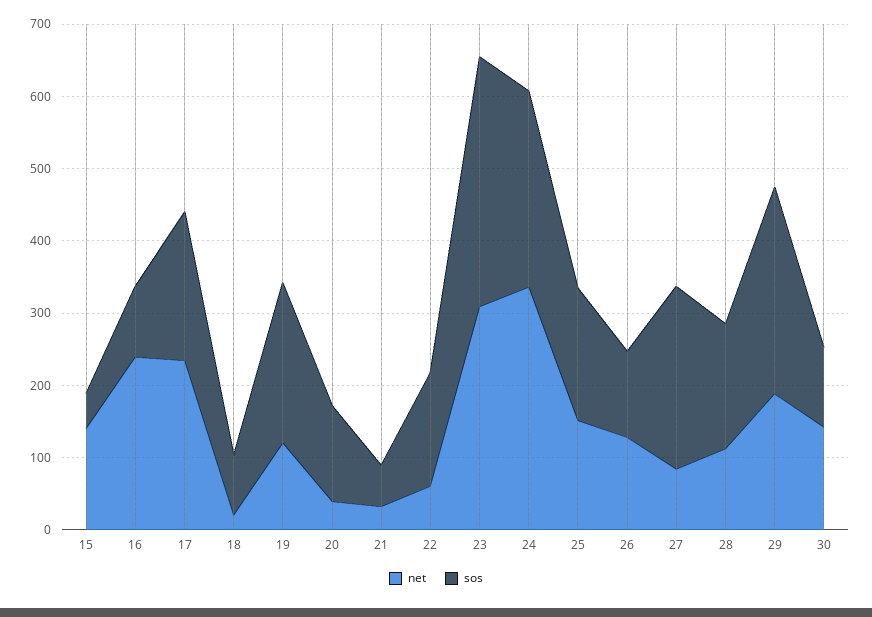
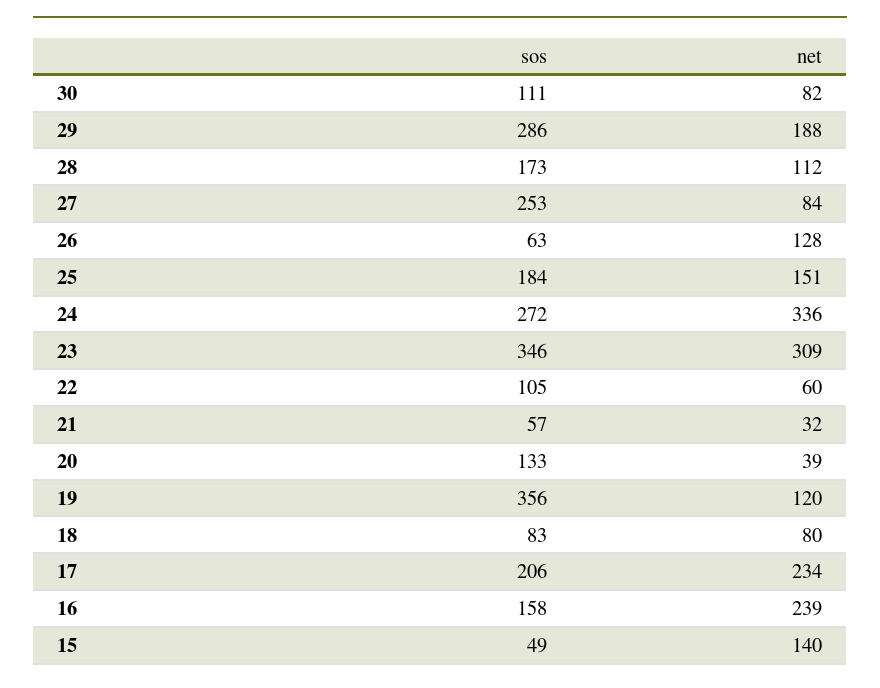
  {
    "net": {
      "15": 140,
      "16": 239,
      "17": 234,
-     "18": 20,
+     "18": 80,
      "19": 120,
      "20": 39,
      "21": 32,
      "22": 60,
      "23": 309,
      "24": 336,
      "25": 151,
      "26": 128,
      "27": 84,
      "28": 112,
      "29": 188,
-     "30": 140
+     "30": 82
    },
    "sos": {
      "15": 49,
-     "16": 100,
+     "16": 158,
      "17": 206,
      "18": 83,
-     "19": 220,
+     "19": 356,
      "20": 133,
      "21": 57,
-     "22": 160,
+     "22": 105,
      "23": 346,
      "24": 272,
      "25": 184,
-     "26": 120,
+     "26": 63,
      "27": 253,
      "28": 173,
      "29": 286,
      "30": 111
    }
  }

